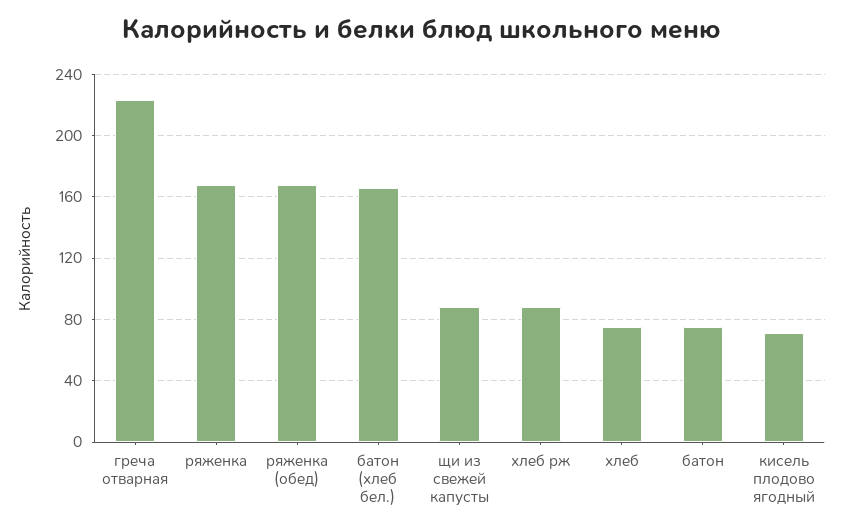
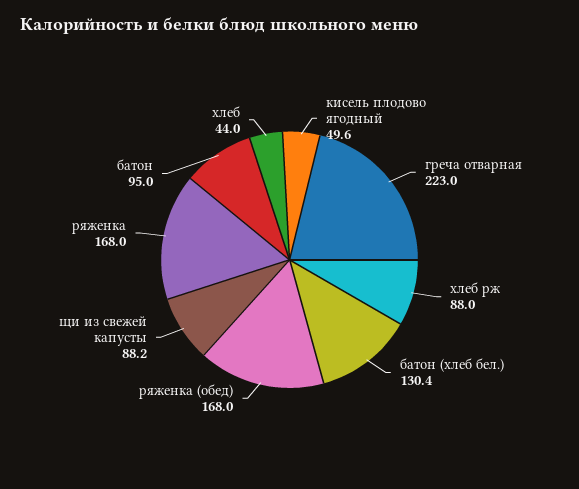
  {
    "греча отварная": 223,
    "ряженка": 168,
    "ряженка (обед)": 168,
-   "батон (хлеб бел.)": 165,
+   "батон (хлеб бел.)": 130.4,
    "щи из свежей капусты": 88.2,
    "хлеб рж": 88,
-   "хлеб": 75,
+   "хлеб": 44,
-   "батон": 75,
+   "батон": 95,
-   "кисель плодово ягодный": 70
+   "кисель плодово ягодный": 49.6
  }

